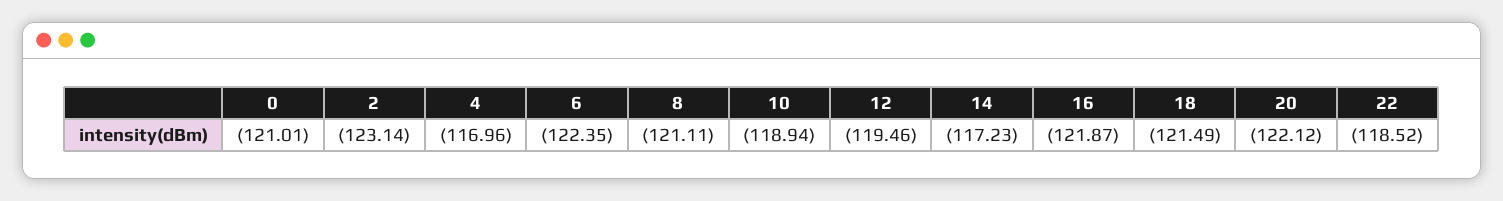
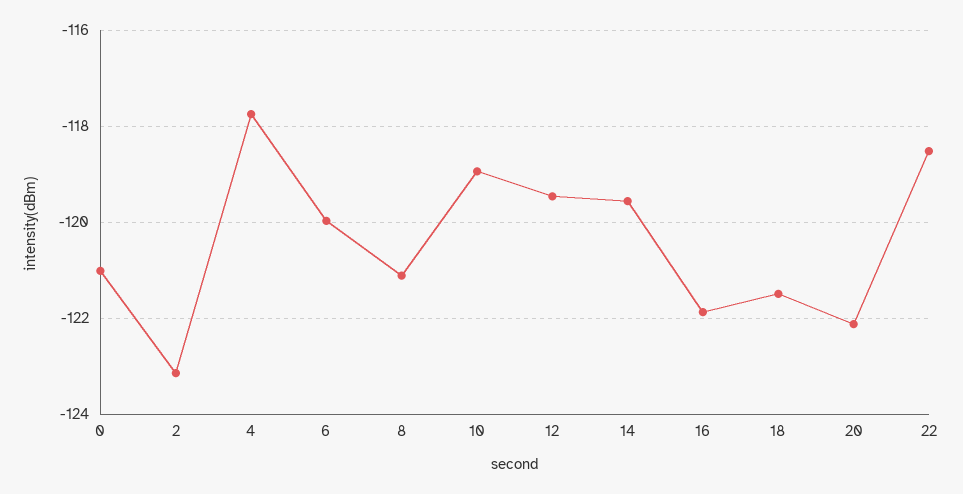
  {
    "0": -121.01,
    "2": -123.14,
-   "4": -116.96,
+   "4": -117.8,
-   "6": -122.35,
+   "6": -120,
    "8": -121.11,
    "10": -118.94,
    "12": -119.46,
-   "14": -117.23,
+   "14": -119.6,
    "16": -121.87,
    "18": -121.49,
    "20": -122.12,
    "22": -118.52
  }

